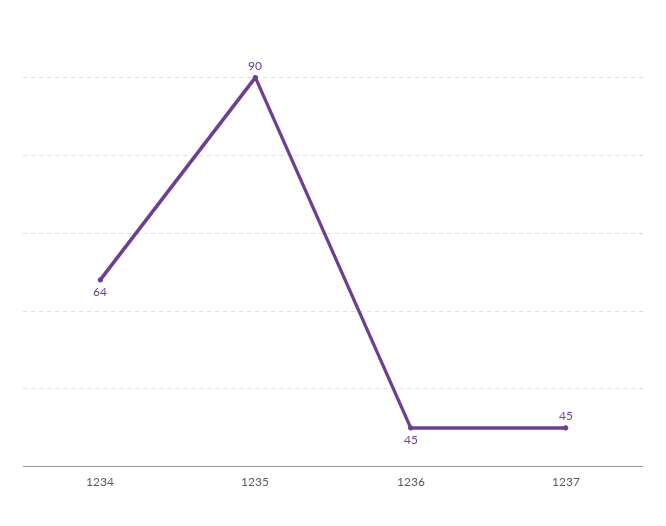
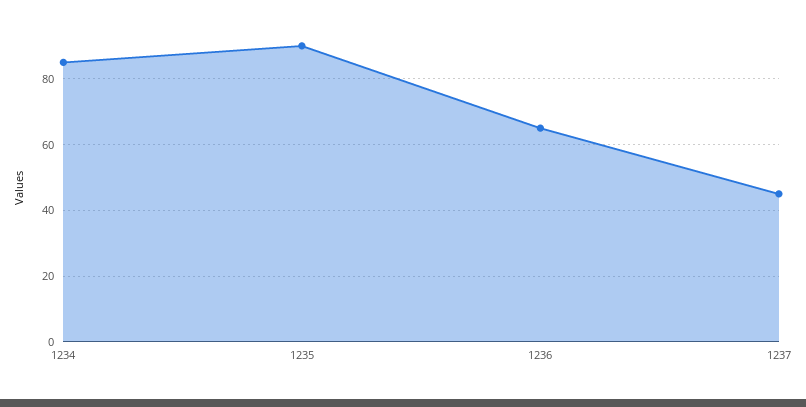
  {
-   "1234": 64,
+   "1234": 85,
    "1235": 90,
-   "1236": 45,
+   "1236": 65,
    "1237": 45
  }

